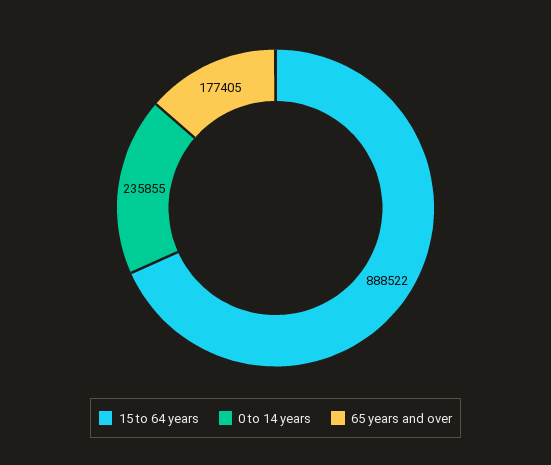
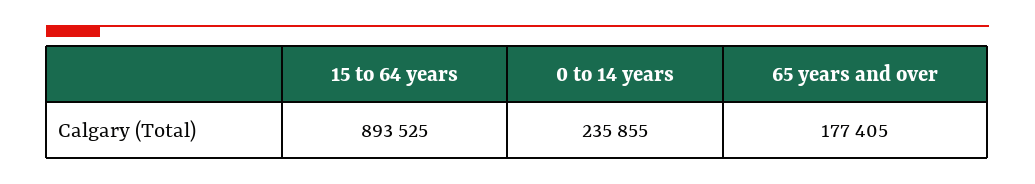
  {
-   "15 to 64 years": 888522,
+   "15 to 64 years": 893525,
    "0 to 14 years": 235855,
    "65 years and over": 177405
  }

